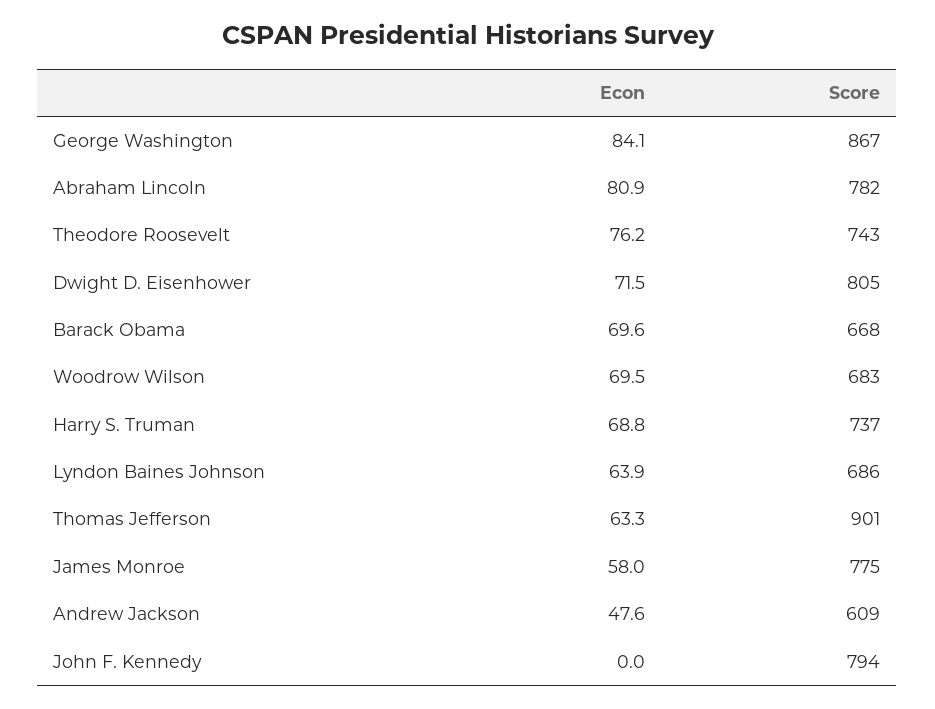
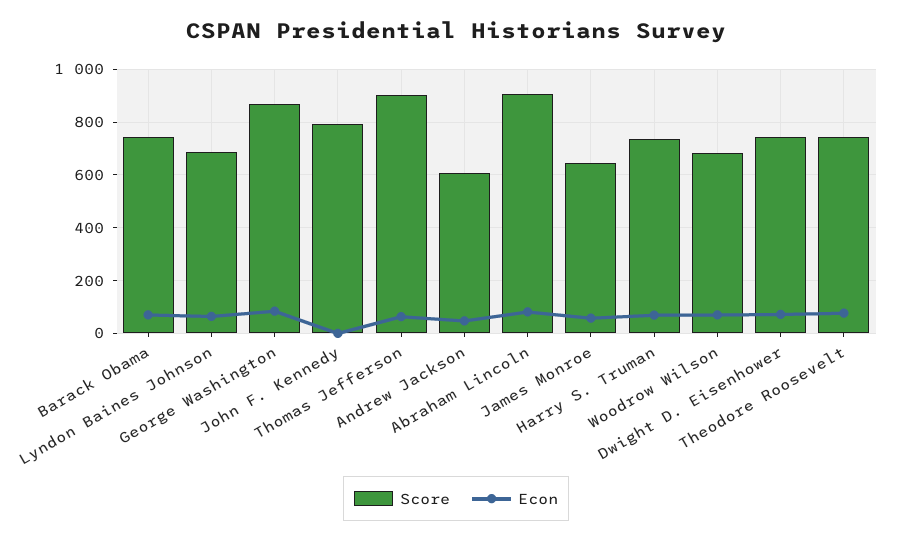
  {
    "Econ": {
      "George Washington": 84.1,
      "Abraham Lincoln": 80.9,
      "Theodore Roosevelt": 76.2,
      "Dwight D. Eisenhower": 71.5,
      "Barack Obama": 69.6,
      "Woodrow Wilson": 69.5,
      "Harry S. Truman": 68.8,
      "Lyndon Baines Johnson": 63.9,
      "Thomas Jefferson": 63.3,
      "James Monroe": 58,
      "Andrew Jackson": 47.6,
      "John F. Kennedy": 0
    },
    "Score": {
      "George Washington": 867,
-     "Abraham Lincoln": 782,
+     "Abraham Lincoln": 900,
      "Theodore Roosevelt": 743,
-     "Dwight D. Eisenhower": 805,
+     "Dwight D. Eisenhower": 750,
-     "Barack Obama": 668,
+     "Barack Obama": 750,
      "Woodrow Wilson": 683,
      "Harry S. Truman": 737,
      "Lyndon Baines Johnson": 686,
      "Thomas Jefferson": 901,
-     "James Monroe": 775,
+     "James Monroe": 650,
      "Andrew Jackson": 609,
      "John F. Kennedy": 794
    }
  }

